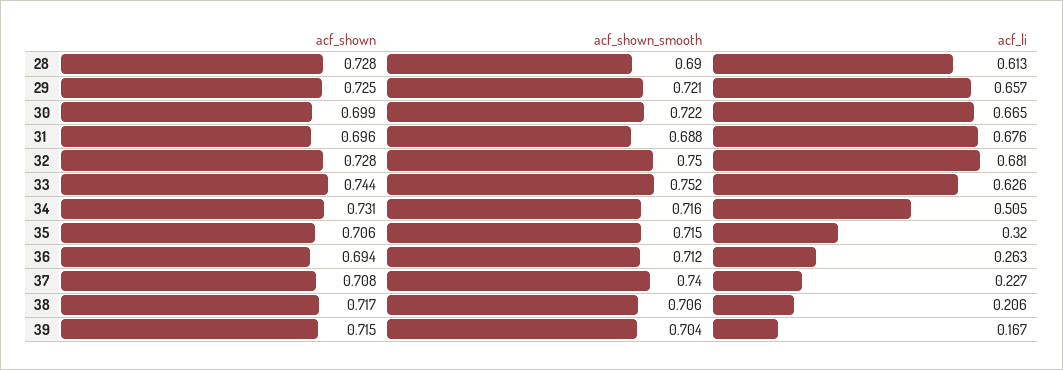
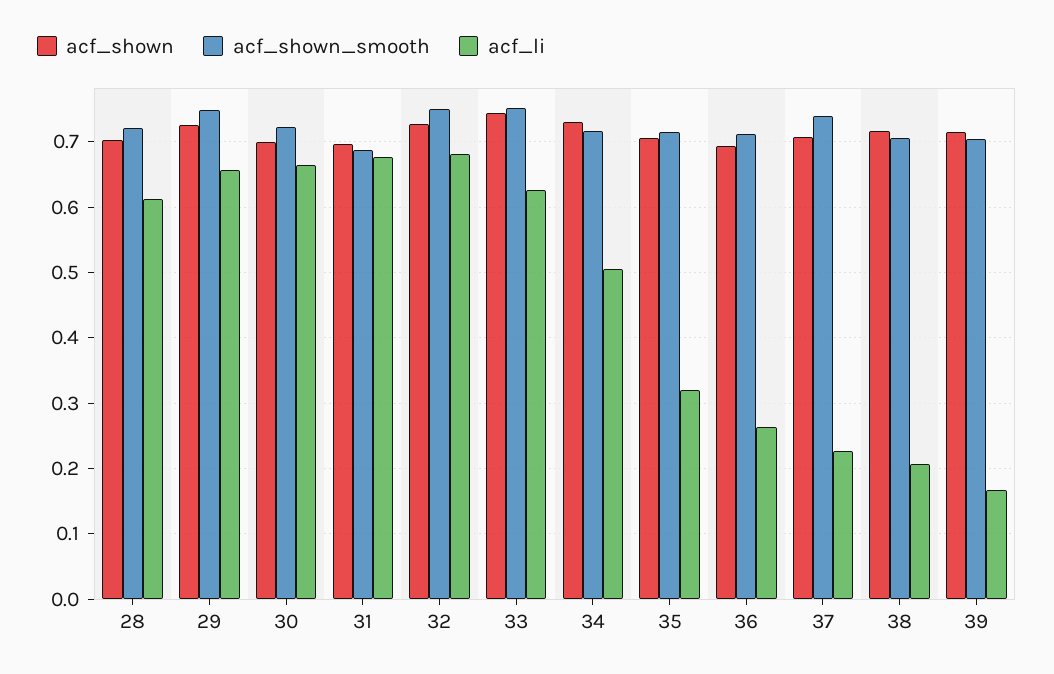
  {
    "acf_shown": {
-     "28": 0.728,
+     "28": 0.7,
      "29": 0.725,
      "30": 0.699,
      "31": 0.696,
      "32": 0.728,
      "33": 0.744,
      "34": 0.731,
      "35": 0.706,
      "36": 0.694,
      "37": 0.708,
      "38": 0.717,
      "39": 0.715
    },
    "acf_shown_smooth": {
-     "28": 0.69,
+     "28": 0.72,
-     "29": 0.721,
+     "29": 0.75,
      "30": 0.722,
      "31": 0.688,
      "32": 0.75,
      "33": 0.752,
      "34": 0.716,
      "35": 0.715,
      "36": 0.712,
      "37": 0.74,
      "38": 0.706,
      "39": 0.704
    },
    "acf_li": {
      "28": 0.613,
      "29": 0.657,
      "30": 0.665,
      "31": 0.676,
      "32": 0.681,
      "33": 0.626,
      "34": 0.505,
      "35": 0.32,
      "36": 0.263,
      "37": 0.227,
      "38": 0.206,
      "39": 0.167
    }
  }

